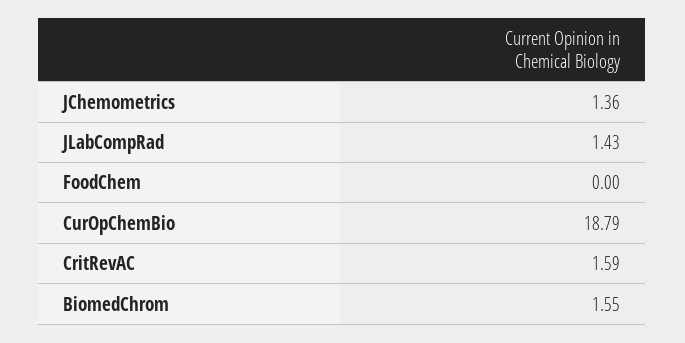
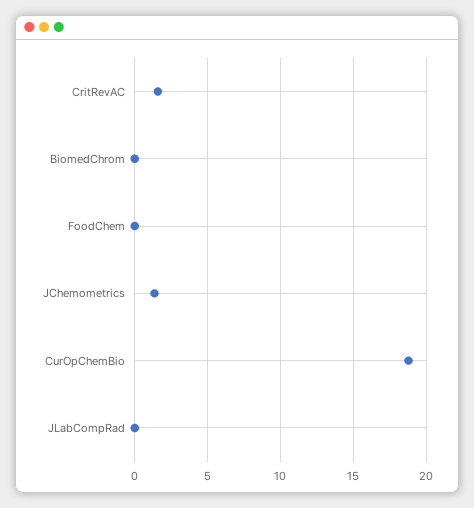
  {
    "JChemometrics": 1.36,
-   "JLabCompRad": 1.43,
+   "JLabCompRad": 0,
    "FoodChem": 0,
    "CurOpChemBio": 18.79,
    "CritRevAC": 1.59,
-   "BiomedChrom": 1.55
+   "BiomedChrom": 0
  }

